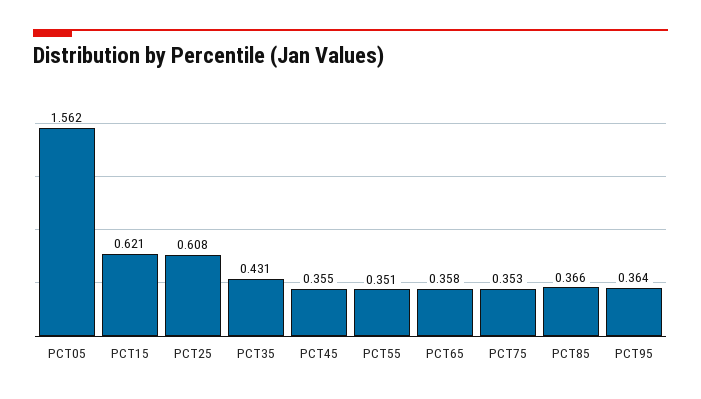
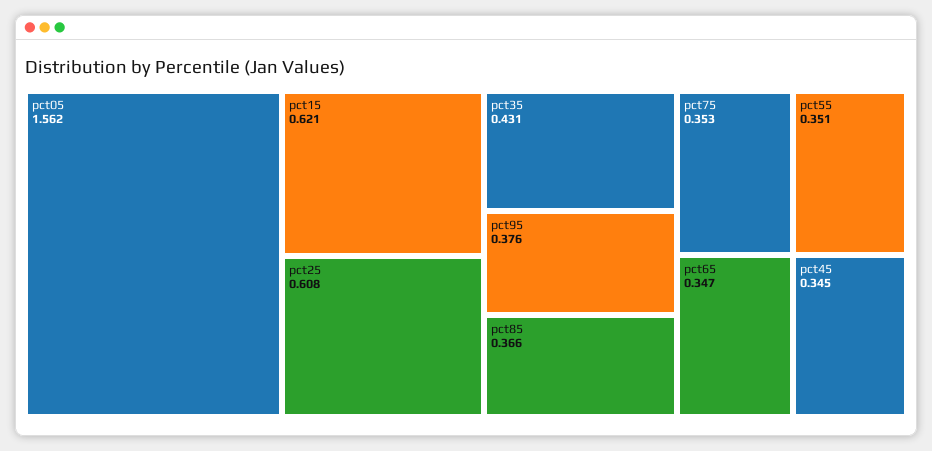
  {
    "PCT05": 1.562,
    "PCT15": 0.621,
    "PCT25": 0.608,
    "PCT35": 0.431,
-   "PCT45": 0.355,
+   "PCT45": 0.345,
    "PCT55": 0.351,
-   "PCT65": 0.358,
+   "PCT65": 0.347,
    "PCT75": 0.353,
    "PCT85": 0.366,
-   "PCT95": 0.364
+   "PCT95": 0.376
  }

